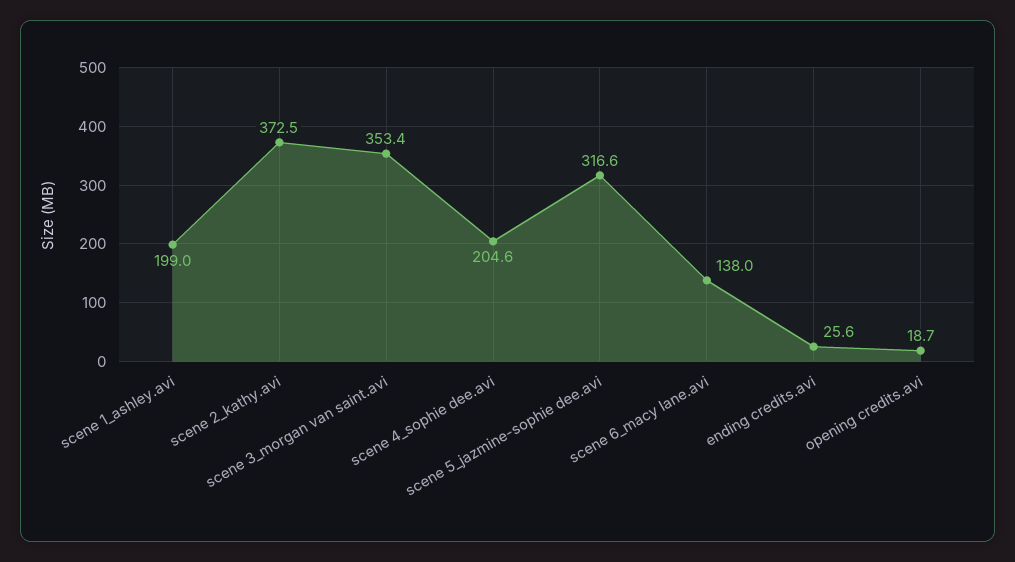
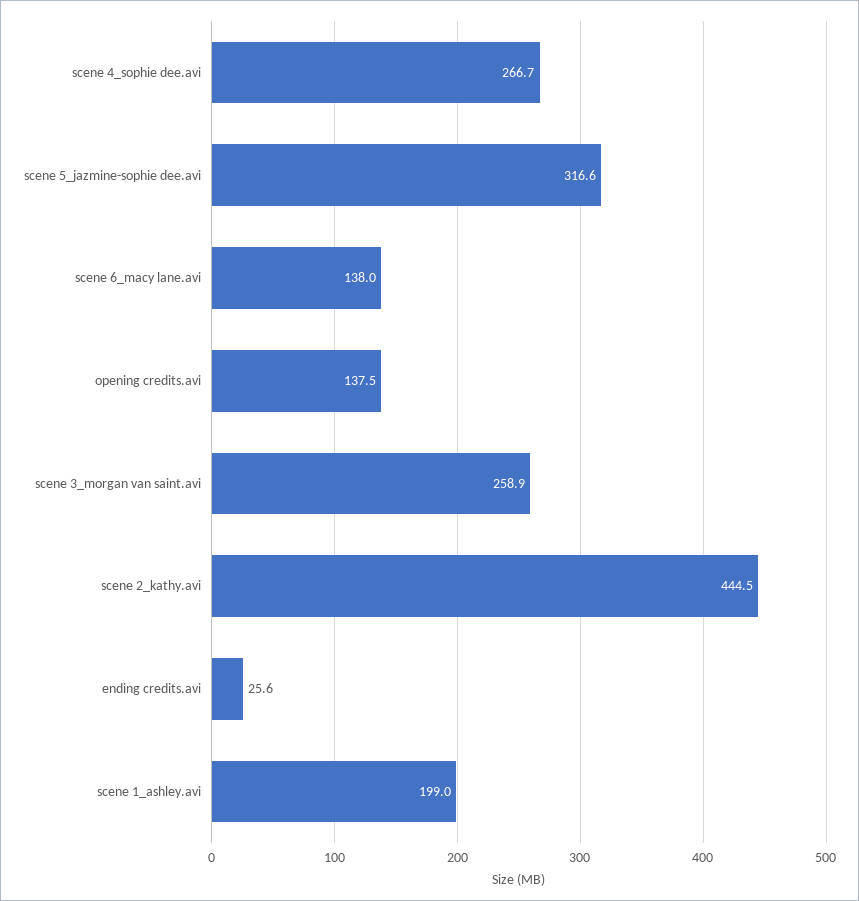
  {
    "scene 1_ashley.avi": 199,
-   "scene 2_kathy.avi": 372.5,
+   "scene 2_kathy.avi": 444.5,
-   "scene 3_morgan van saint.avi": 353.4,
+   "scene 3_morgan van saint.avi": 258.9,
-   "scene 4_sophie dee.avi": 204.6,
+   "scene 4_sophie dee.avi": 266.7,
    "scene 5_jazmine-sophie dee.avi": 316.6,
    "scene 6_macy lane.avi": 138,
    "ending credits.avi": 25.6,
-   "opening credits.avi": 18.7
+   "opening credits.avi": 137.5
  }

